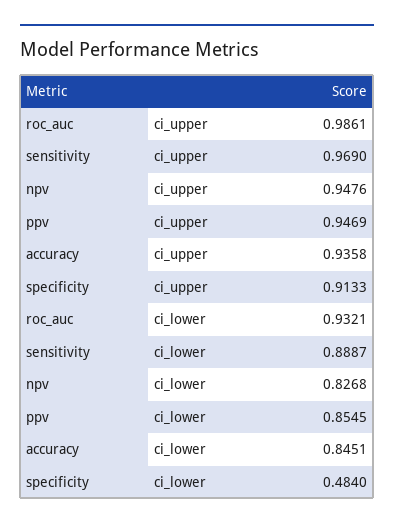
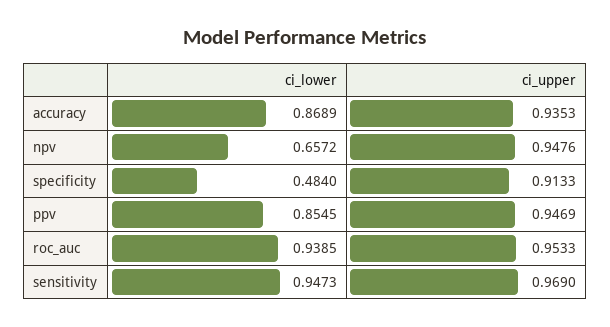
  {
    "roc_auc": {
-     "ci_upper": 0.9861,
+     "ci_upper": 0.9533,
-     "ci_lower": 0.9321
+     "ci_lower": 0.9385
    },
    "sensitivity": {
      "ci_upper": 0.969,
-     "ci_lower": 0.8887
+     "ci_lower": 0.9473
    },
    "npv": {
      "ci_upper": 0.9476,
-     "ci_lower": 0.8268
+     "ci_lower": 0.6572
    },
    "ppv": {
      "ci_upper": 0.9469,
      "ci_lower": 0.8545
    },
    "accuracy": {
-     "ci_upper": 0.9358,
+     "ci_upper": 0.9353,
-     "ci_lower": 0.8451
+     "ci_lower": 0.8689
    },
    "specificity": {
      "ci_upper": 0.9133,
      "ci_lower": 0.484
    }
  }

